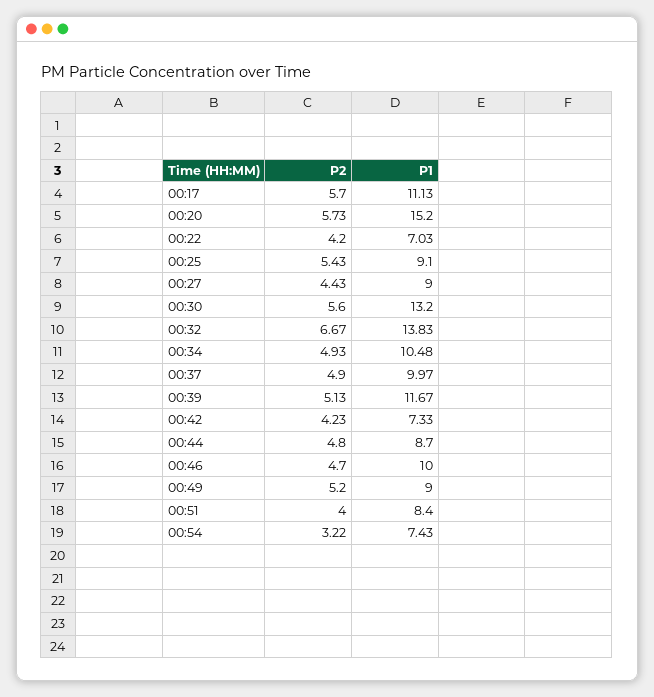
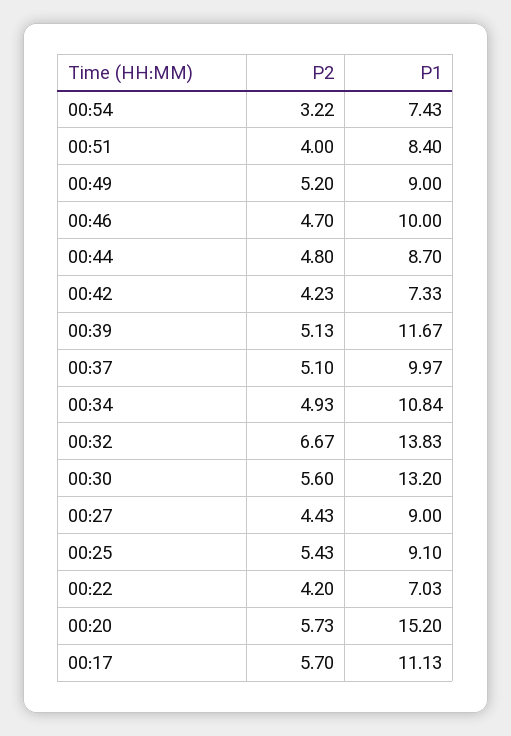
  {
    "P2": {
      "00:17": 5.7,
      "00:20": 5.73,
      "00:22": 4.2,
      "00:25": 5.43,
      "00:27": 4.43,
      "00:30": 5.6,
      "00:32": 6.67,
      "00:34": 4.93,
-     "00:37": 4.9,
+     "00:37": 5.1,
      "00:39": 5.13,
      "00:42": 4.23,
      "00:44": 4.8,
      "00:46": 4.7,
      "00:49": 5.2,
      "00:51": 4,
      "00:54": 3.22
    },
    "P1": {
      "00:17": 11.13,
      "00:20": 15.2,
      "00:22": 7.03,
      "00:25": 9.1,
      "00:27": 9,
      "00:30": 13.2,
      "00:32": 13.83,
-     "00:34": 10.48,
+     "00:34": 10.84,
      "00:37": 9.97,
      "00:39": 11.67,
      "00:42": 7.33,
      "00:44": 8.7,
      "00:46": 10,
      "00:49": 9,
      "00:51": 8.4,
      "00:54": 7.43
    }
  }

